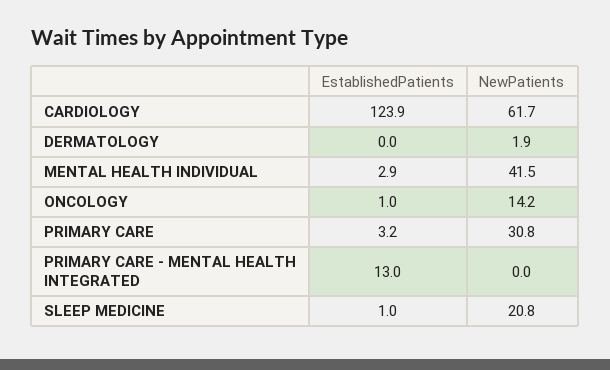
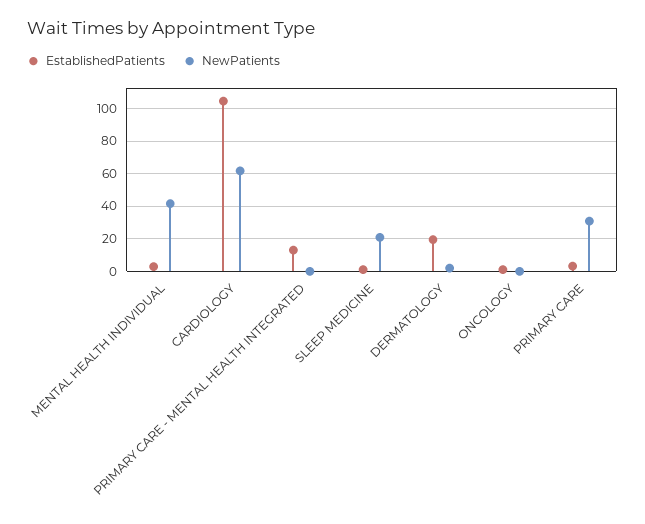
  {
    "EstablishedPatients": {
-     "CARDIOLOGY": 123.9,
+     "CARDIOLOGY": 105,
-     "DERMATOLOGY": 0,
+     "DERMATOLOGY": 20,
      "MENTAL HEALTH INDIVIDUAL": 2.9,
      "ONCOLOGY": 1,
      "PRIMARY CARE": 3.2,
      "PRIMARY CARE - MENTAL HEALTH INTEGRATED": 13,
      "SLEEP MEDICINE": 1
    },
    "NewPatients": {
      "CARDIOLOGY": 61.7,
      "DERMATOLOGY": 1.9,
      "MENTAL HEALTH INDIVIDUAL": 41.5,
-     "ONCOLOGY": 14.2,
+     "ONCOLOGY": 0,
      "PRIMARY CARE": 30.8,
      "PRIMARY CARE - MENTAL HEALTH INTEGRATED": 0,
      "SLEEP MEDICINE": 20.8
    }
  }

